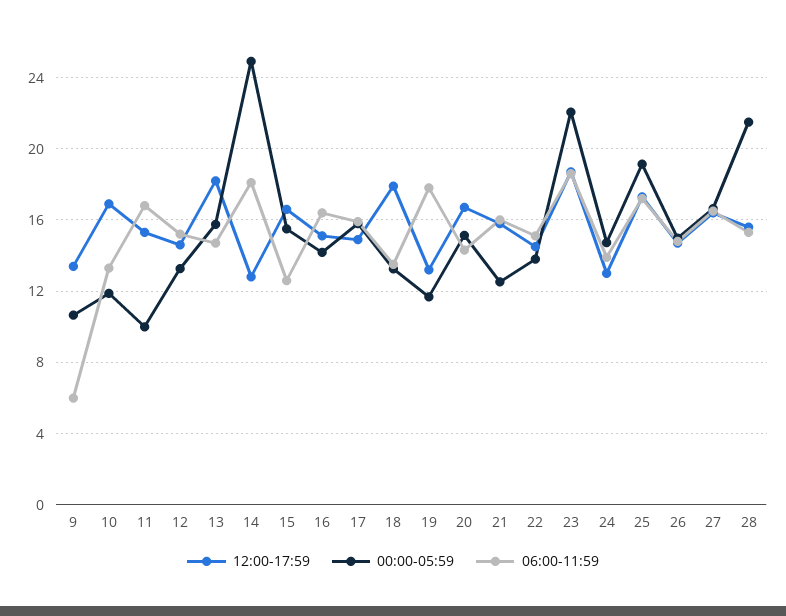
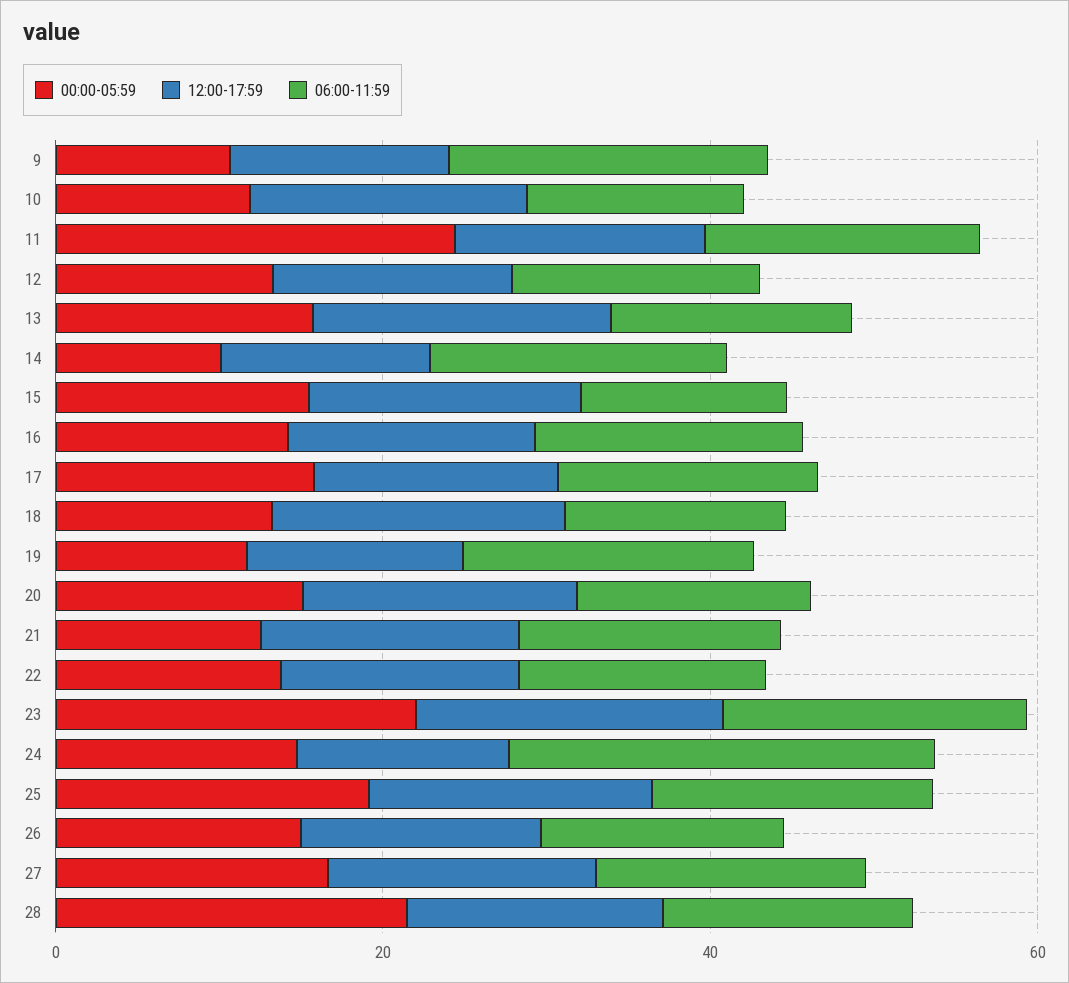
  {
    "12:00-17:59": {
      "9": 13.5,
      "10": 17,
      "11": 15.5,
      "12": 14.5,
      "13": 18,
      "14": 13,
      "15": 16.5,
      "16": 15,
      "17": 15,
      "18": 18,
      "19": 13,
      "20": 16.5,
      "21": 16,
      "22": 14.5,
      "23": 18.5,
      "24": 13,
      "25": 17.5,
      "26": 14.5,
      "27": 16.5,
      "28": 15.5
    },
    "00:00-05:59": {
      "9": 10.5,
      "10": 12,
-     "11": 10,
+     "11": 25,
      "12": 13.5,
      "13": 16,
-     "14": 25,
+     "14": 10,
      "15": 15.5,
      "16": 14,
      "17": 16,
      "18": 13.5,
      "19": 11.5,
      "20": 15,
      "21": 12.5,
      "22": 14,
      "23": 22,
      "24": 14.5,
      "25": 19,
      "26": 15,
      "27": 16.5,
      "28": 21.5
    },
    "06:00-11:59": {
-     "9": 6,
+     "9": 20,
      "10": 13.5,
      "11": 17,
      "12": 15,
      "13": 14.5,
      "14": 18,
      "15": 12.5,
      "16": 16.5,
      "17": 16,
      "18": 13.5,
      "19": 18,
      "20": 14.5,
      "21": 16,
      "22": 15,
      "23": 18.5,
-     "24": 14,
+     "24": 25,
      "25": 17,
      "26": 15,
      "27": 16.5,
      "28": 15.5
    }
  }

